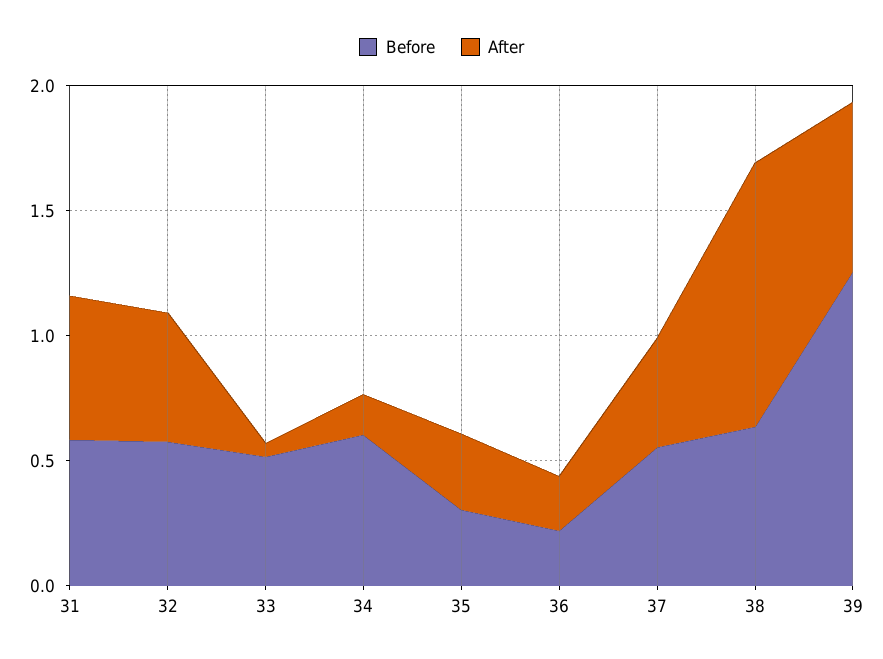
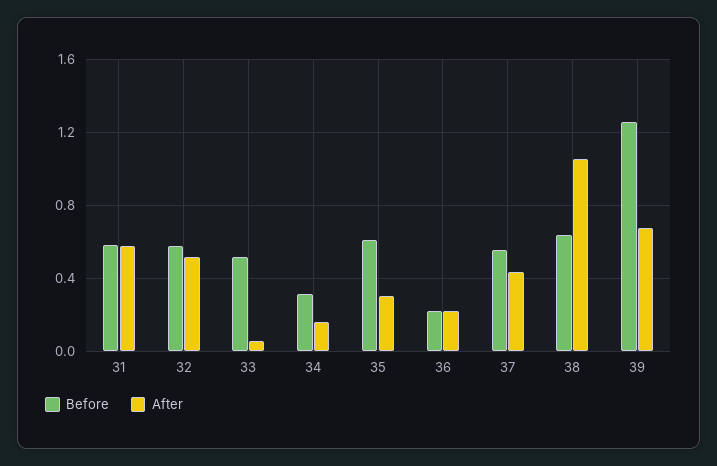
  {
    "Before": {
      "31": 0.6,
      "32": 0.6,
      "33": 0.5,
-     "34": 0.6,
+     "34": 0.3,
-     "35": 0.3,
+     "35": 0.6,
      "36": 0.2,
      "37": 0.55,
      "38": 0.65,
      "39": 1.25
    },
    "After": {
      "31": 0.6,
      "32": 0.5,
      "33": 0.05,
      "34": 0.15,
      "35": 0.3,
      "36": 0.2,
      "37": 0.45,
      "38": 1.05,
      "39": 0.7
    }
  }

